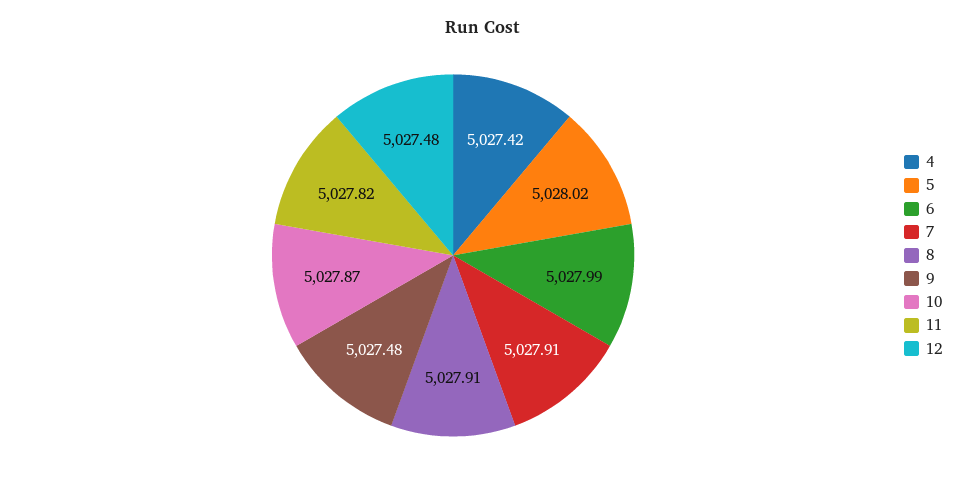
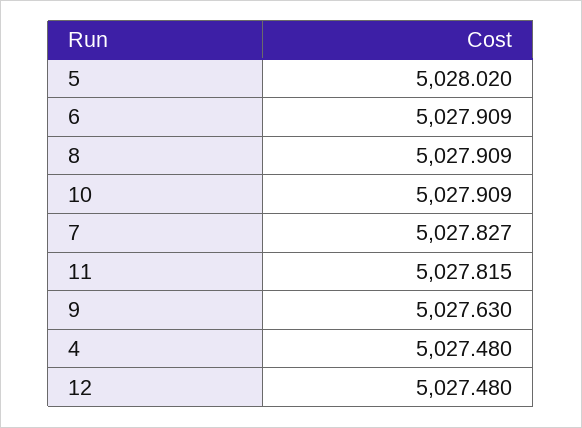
  {
-   "4": 5027.42,
+   "4": 5027.48,
    "5": 5028.02,
-   "6": 5027.99,
+   "6": 5027.909,
-   "7": 5027.91,
+   "7": 5027.827,
    "8": 5027.909,
-   "9": 5027.48,
+   "9": 5027.63,
-   "10": 5027.87,
+   "10": 5027.909,
    "11": 5027.815,
    "12": 5027.48
  }

